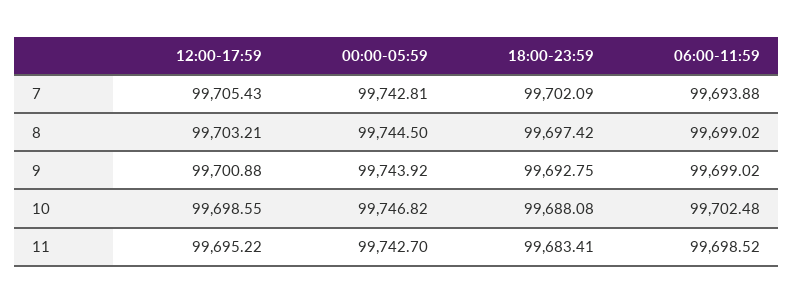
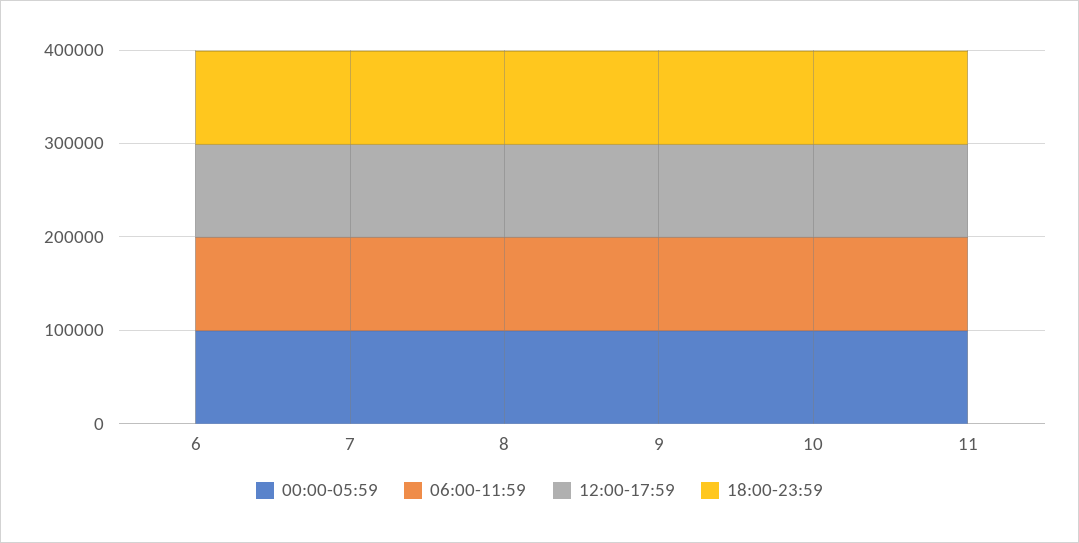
  {
    "12:00-17:59": {
      "7": 99705.43,
      "8": 99703.21,
      "9": 99700.88,
      "10": 99698.55,
-     "11": 99695.22
+     "11": 99695.22,
+     "6": 100000
    },
    "00:00-05:59": {
      "7": 99742.81,
      "8": 99744.5,
      "9": 99743.92,
      "10": 99746.82,
-     "11": 99742.7
+     "11": 99742.7,
+     "6": 100000
    },
    "18:00-23:59": {
      "7": 99702.09,
      "8": 99697.42,
      "9": 99692.75,
      "10": 99688.08,
-     "11": 99683.41
+     "11": 99683.41,
+     "6": 100000
    },
    "06:00-11:59": {
      "7": 99693.88,
      "8": 99699.02,
      "9": 99699.02,
      "10": 99702.48,
-     "11": 99698.52
+     "11": 99698.52,
+     "6": 100000
    }
  }

